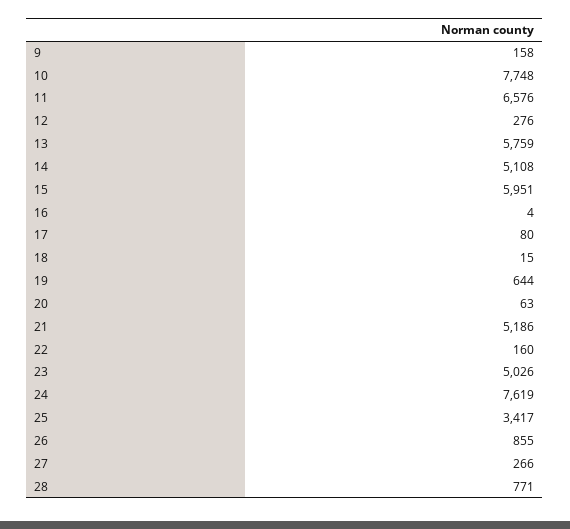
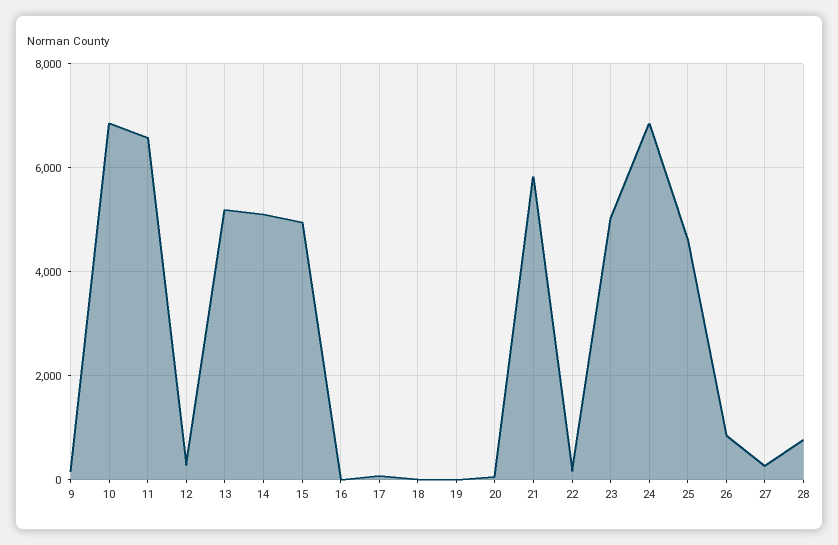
  {
    "9": 158,
-   "10": 7748,
+   "10": 6800,
    "11": 6576,
    "12": 276,
-   "13": 5759,
+   "13": 5200,
    "14": 5108,
-   "15": 5951,
+   "15": 5000,
    "16": 4,
    "17": 80,
    "18": 15,
-   "19": 644,
+   "19": 0,
    "20": 63,
-   "21": 5186,
+   "21": 5800,
    "22": 160,
    "23": 5026,
-   "24": 7619,
+   "24": 6800,
-   "25": 3417,
+   "25": 4600,
    "26": 855,
    "27": 266,
    "28": 771
  }

